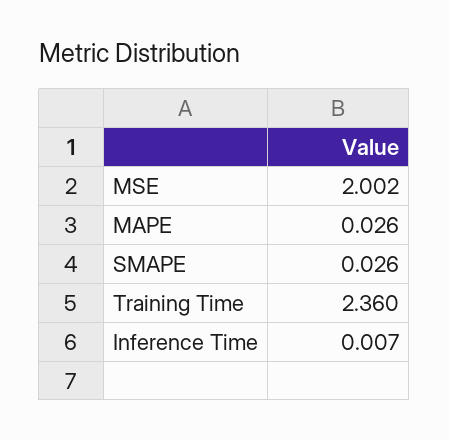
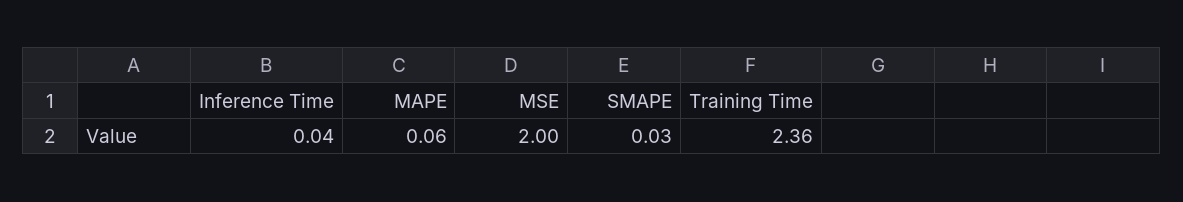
  {
    "MSE": 2.002,
-   "MAPE": 0.026,
+   "MAPE": 0.06,
    "SMAPE": 0.026,
    "Training Time": 2.36,
-   "Inference Time": 0.007
+   "Inference Time": 0.04
  }

